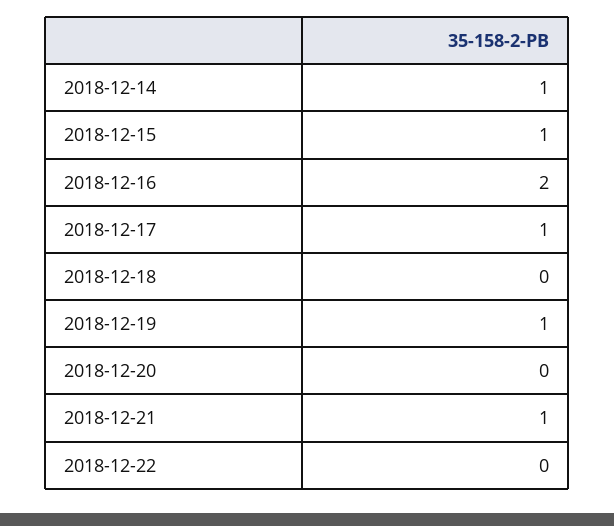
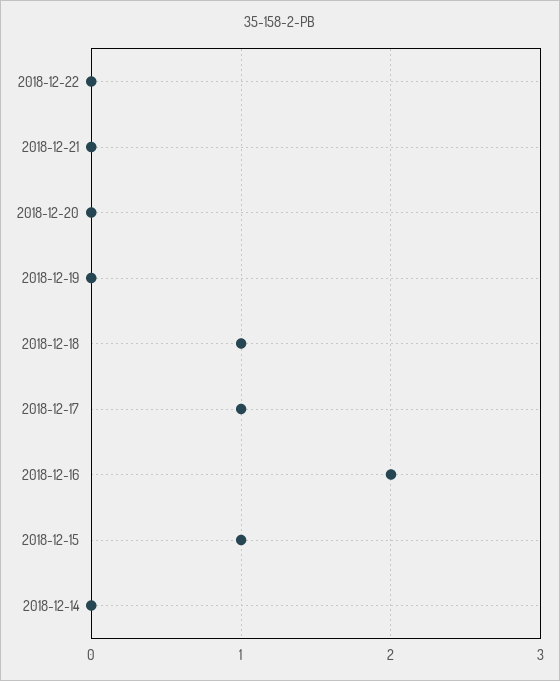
  {
-   "2018-12-14": 1,
+   "2018-12-14": 0,
    "2018-12-15": 1,
    "2018-12-16": 2,
    "2018-12-17": 1,
-   "2018-12-18": 0,
+   "2018-12-18": 1,
-   "2018-12-19": 1,
+   "2018-12-19": 0,
    "2018-12-20": 0,
-   "2018-12-21": 1,
+   "2018-12-21": 0,
    "2018-12-22": 0
  }

